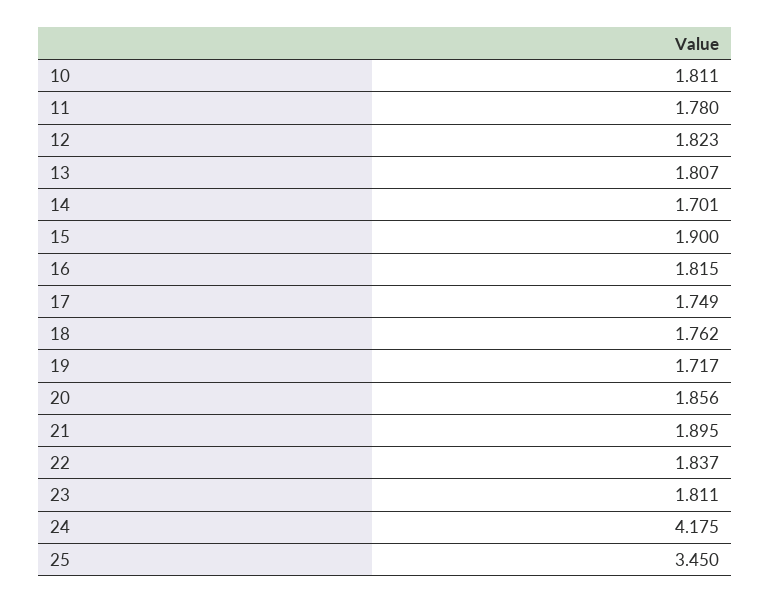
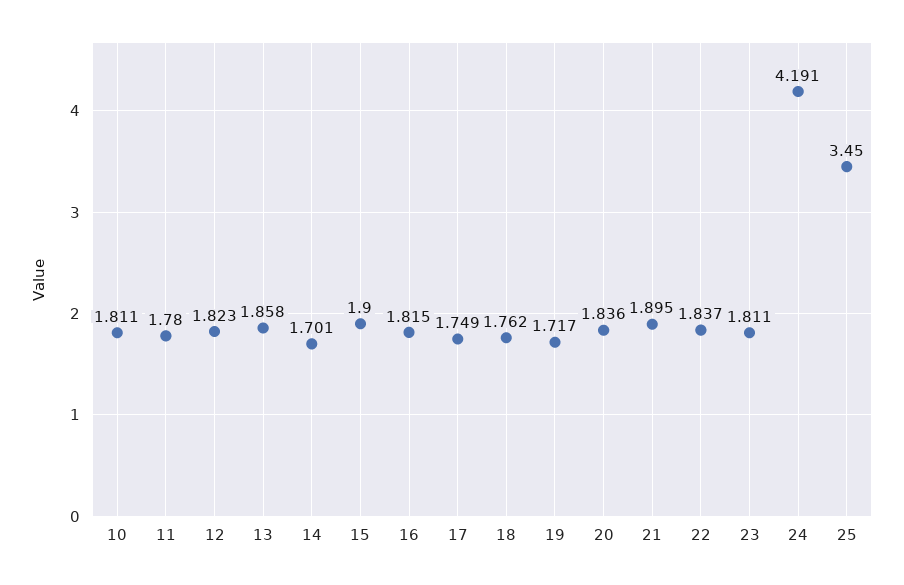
  {
    "10": 1.811,
    "11": 1.78,
    "12": 1.823,
-   "13": 1.807,
+   "13": 1.858,
    "14": 1.701,
    "15": 1.9,
    "16": 1.815,
    "17": 1.749,
    "18": 1.762,
    "19": 1.717,
-   "20": 1.856,
+   "20": 1.836,
    "21": 1.895,
    "22": 1.837,
    "23": 1.811,
-   "24": 4.175,
+   "24": 4.191,
    "25": 3.45
  }

